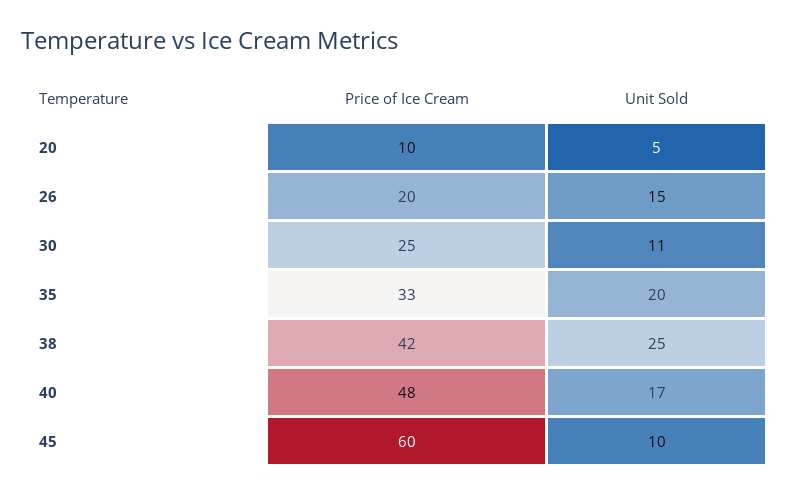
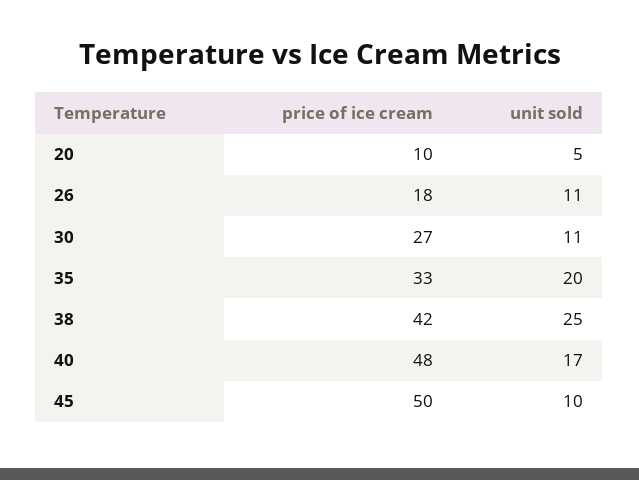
  {
    "Price of Ice Cream": {
      "20": 10,
-     "26": 20,
+     "26": 18,
-     "30": 25,
+     "30": 27,
      "35": 33,
      "38": 42,
      "40": 48,
-     "45": 60
+     "45": 50
    },
    "Unit Sold": {
      "20": 5,
-     "26": 15,
+     "26": 11,
      "30": 11,
      "35": 20,
      "38": 25,
      "40": 17,
      "45": 10
    }
  }

